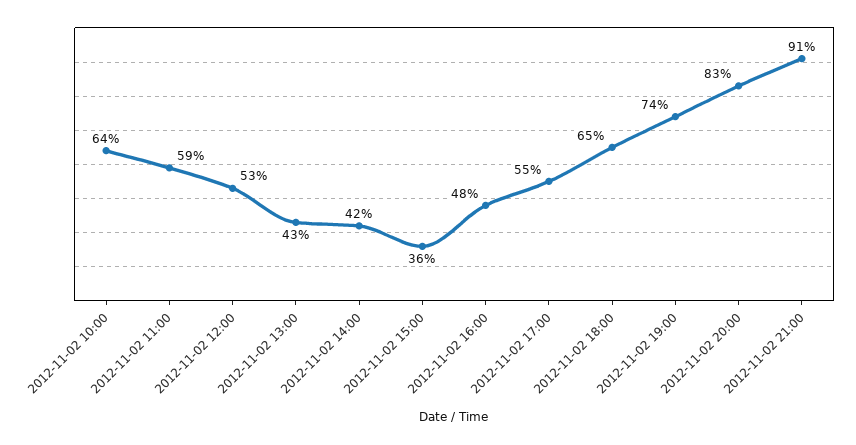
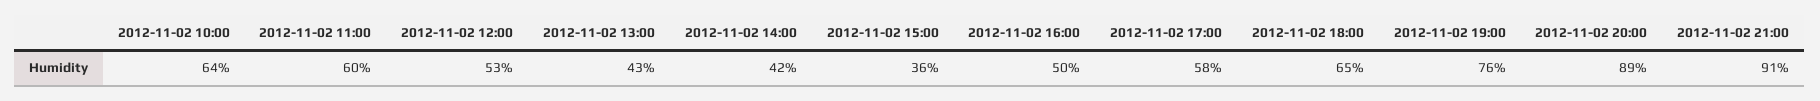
  {
    "2012-11-02 10:00": 64,
-   "2012-11-02 11:00": 59,
+   "2012-11-02 11:00": 60,
    "2012-11-02 12:00": 53,
    "2012-11-02 13:00": 43,
    "2012-11-02 14:00": 42,
    "2012-11-02 15:00": 36,
-   "2012-11-02 16:00": 48,
+   "2012-11-02 16:00": 50,
-   "2012-11-02 17:00": 55,
+   "2012-11-02 17:00": 58,
    "2012-11-02 18:00": 65,
-   "2012-11-02 19:00": 74,
+   "2012-11-02 19:00": 76,
-   "2012-11-02 20:00": 83,
+   "2012-11-02 20:00": 89,
    "2012-11-02 21:00": 91
  }

